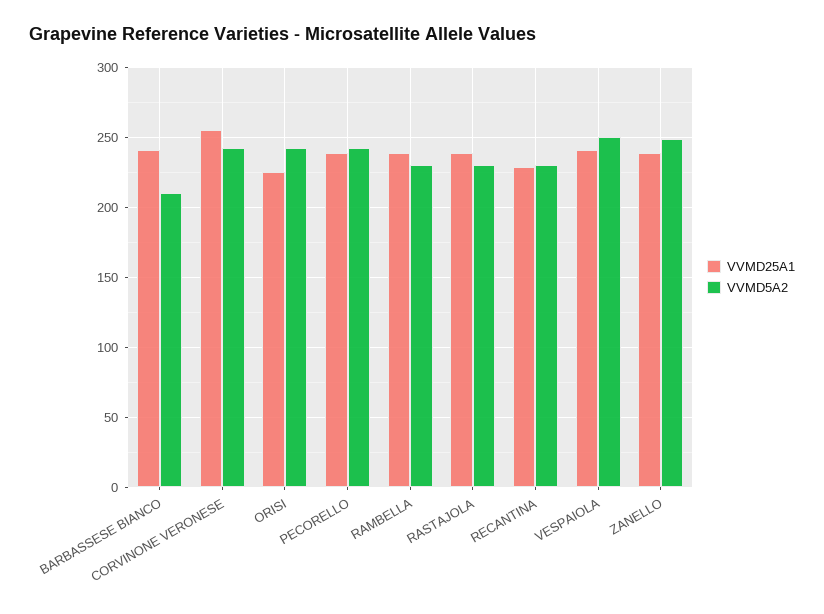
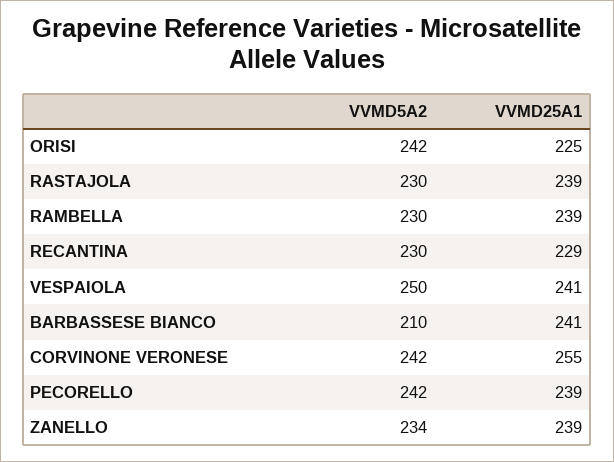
  {
    "VVMD25A1": {
      "BARBASSESE BIANCO": 241,
      "CORVINONE VERONESE": 255,
      "ORISI": 225,
      "PECORELLO": 239,
      "RAMBELLA": 239,
      "RASTAJOLA": 239,
      "RECANTINA": 229,
      "VESPAIOLA": 241,
      "ZANELLO": 239
    },
    "VVMD5A2": {
      "BARBASSESE BIANCO": 210,
      "CORVINONE VERONESE": 242,
      "ORISI": 242,
      "PECORELLO": 242,
      "RAMBELLA": 230,
      "RASTAJOLA": 230,
      "RECANTINA": 230,
      "VESPAIOLA": 250,
-     "ZANELLO": 250
+     "ZANELLO": 234
    }
  }

